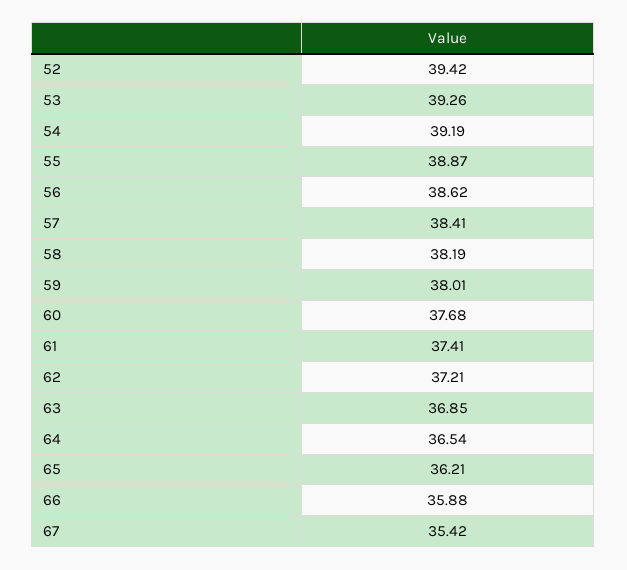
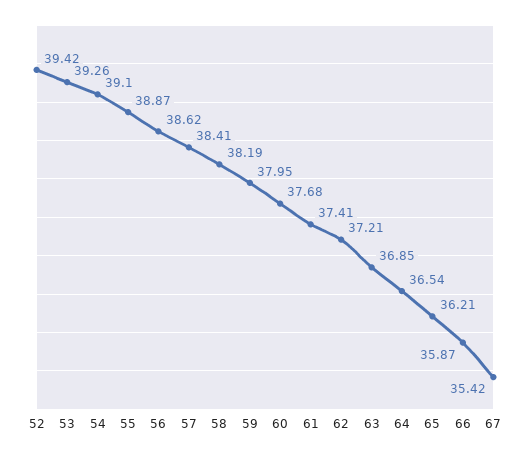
  {
    "52": 39.42,
    "53": 39.26,
-   "54": 39.19,
+   "54": 39.1,
    "55": 38.87,
    "56": 38.62,
    "57": 38.41,
    "58": 38.19,
-   "59": 38.01,
+   "59": 37.95,
    "60": 37.68,
    "61": 37.41,
    "62": 37.21,
    "63": 36.85,
    "64": 36.54,
    "65": 36.21,
-   "66": 35.88,
+   "66": 35.87,
    "67": 35.42
  }

